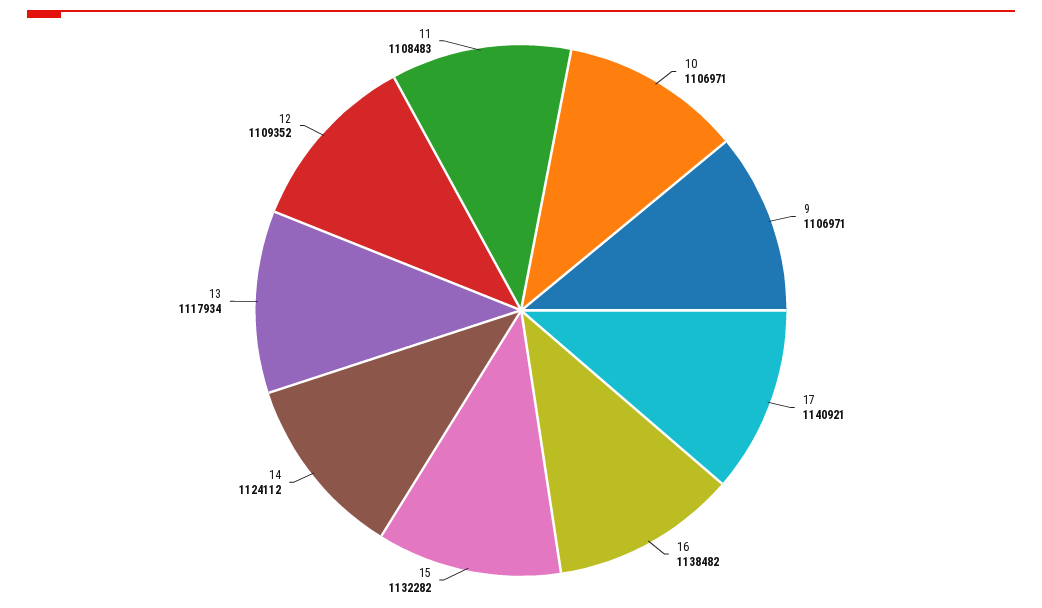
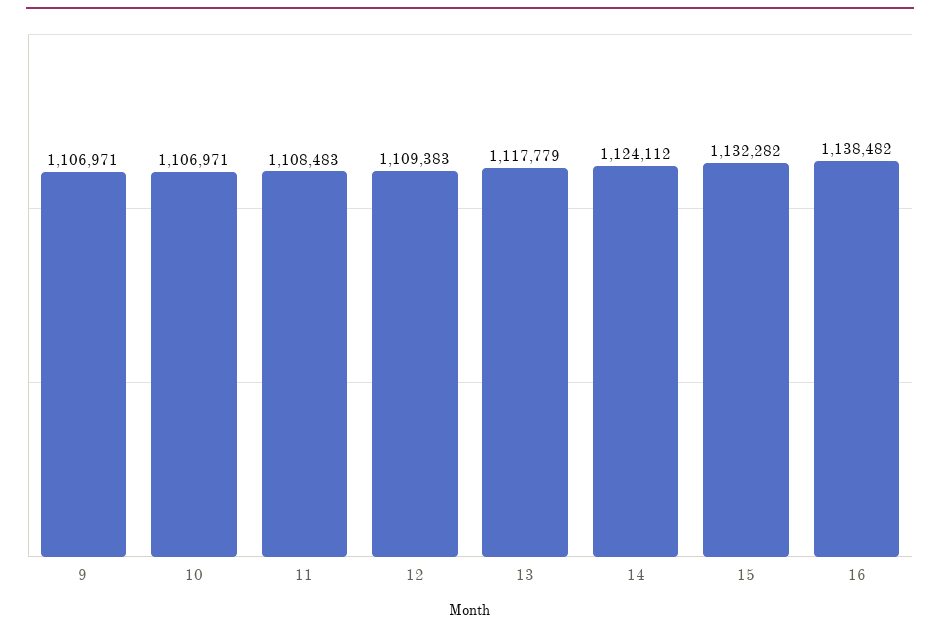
  {
    "10": 1106971,
    "9": 1106971,
-   "17": 1140921,
    "16": 1138482,
    "15": 1132282,
    "14": 1124112,
-   "13": 1117934,
+   "13": 1117779,
-   "12": 1109352,
+   "12": 1109383,
    "11": 1108483
  }

